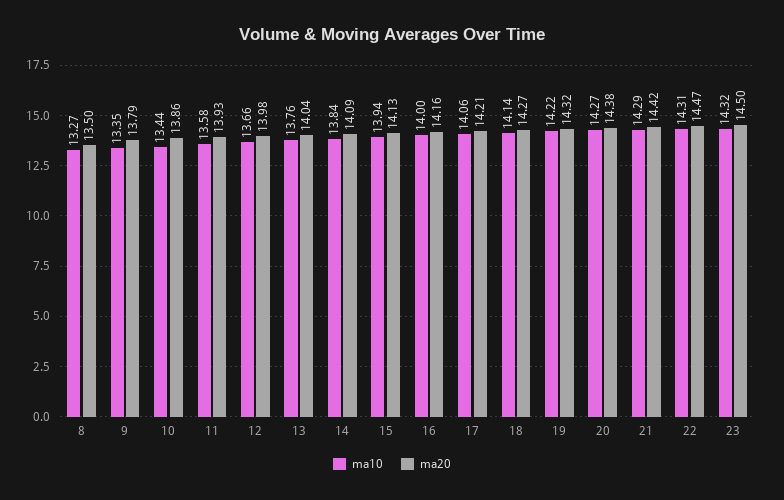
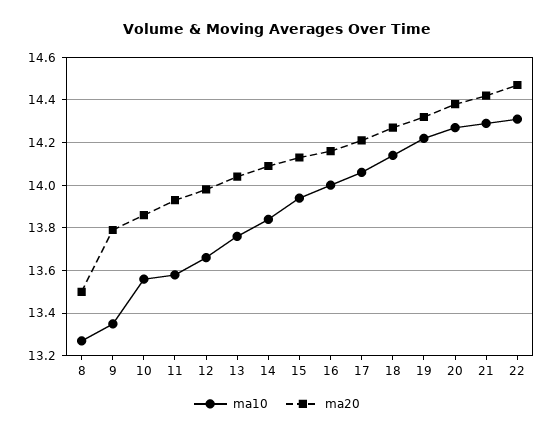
  {
    "ma10": {
      "8": 13.27,
      "9": 13.35,
-     "10": 13.44,
+     "10": 13.55,
      "11": 13.58,
      "12": 13.66,
      "13": 13.76,
      "14": 13.84,
      "15": 13.94,
      "16": 14,
      "17": 14.06,
      "18": 14.14,
      "19": 14.22,
      "20": 14.27,
      "21": 14.29,
-     "22": 14.31,
+     "22": 14.31
-     "23": 14.32
    },
    "ma20": {
      "8": 13.5,
      "9": 13.79,
      "10": 13.86,
      "11": 13.93,
      "12": 13.98,
      "13": 14.04,
      "14": 14.09,
      "15": 14.13,
      "16": 14.16,
      "17": 14.21,
      "18": 14.27,
      "19": 14.32,
      "20": 14.38,
      "21": 14.42,
-     "22": 14.47,
+     "22": 14.47
-     "23": 14.5
    }
  }

